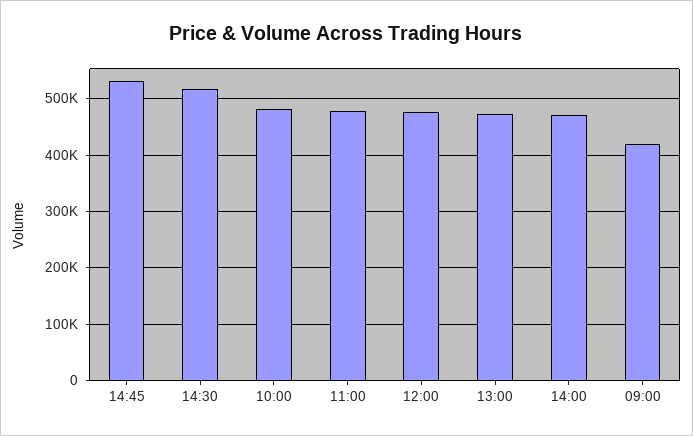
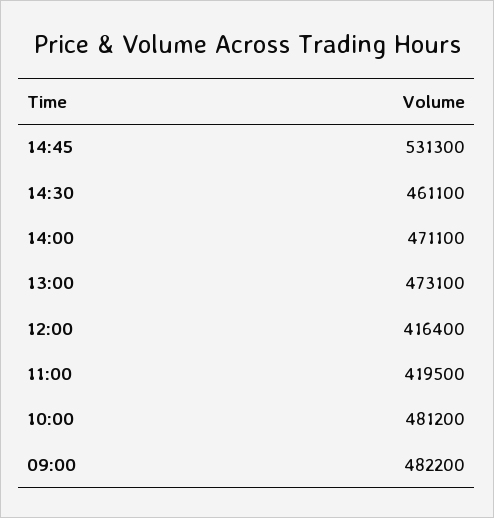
  {
    "14:45": 531300,
-   "14:30": 520000,
+   "14:30": 461100,
    "10:00": 481200,
-   "11:00": 480000,
+   "11:00": 419500,
-   "12:00": 480000,
+   "12:00": 416400,
    "13:00": 473100,
    "14:00": 471100,
-   "09:00": 420000
+   "09:00": 482200
  }

